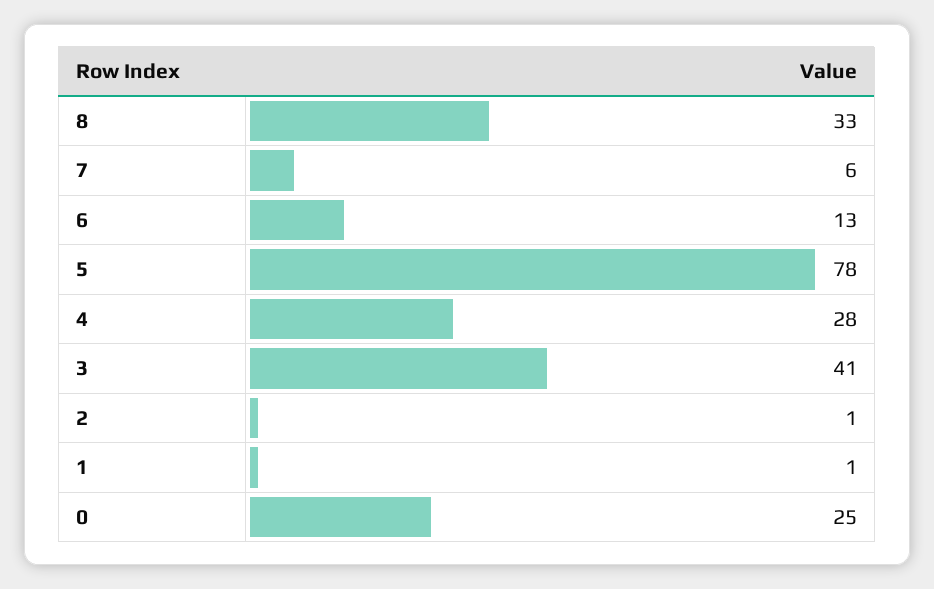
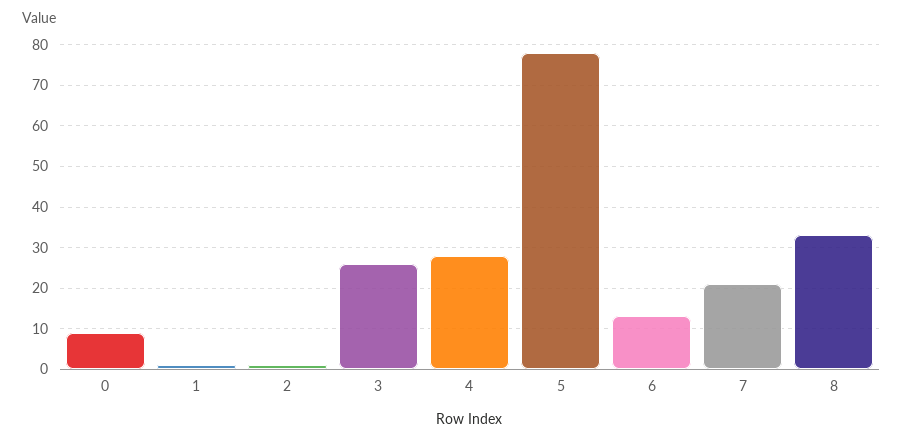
  {
    "8": 33,
-   "7": 6,
+   "7": 20,
    "6": 13,
    "5": 78,
    "4": 28,
-   "3": 41,
+   "3": 25,
    "2": 1,
    "1": 1,
-   "0": 25
+   "0": 10
  }

